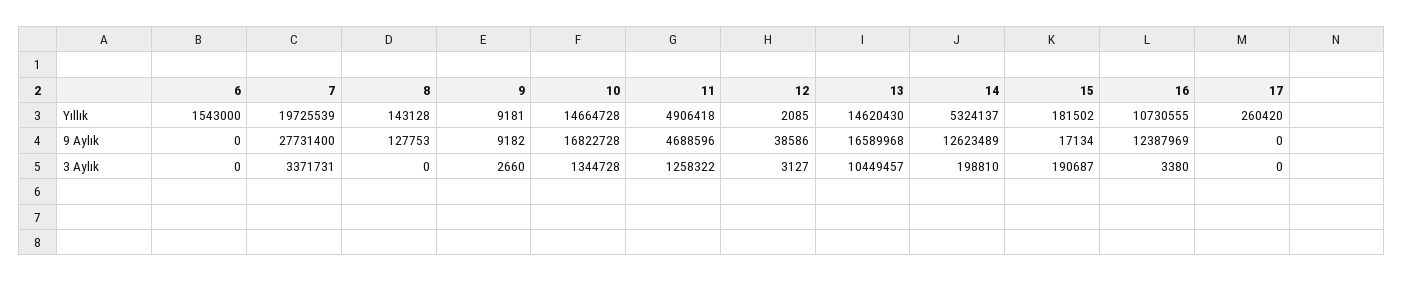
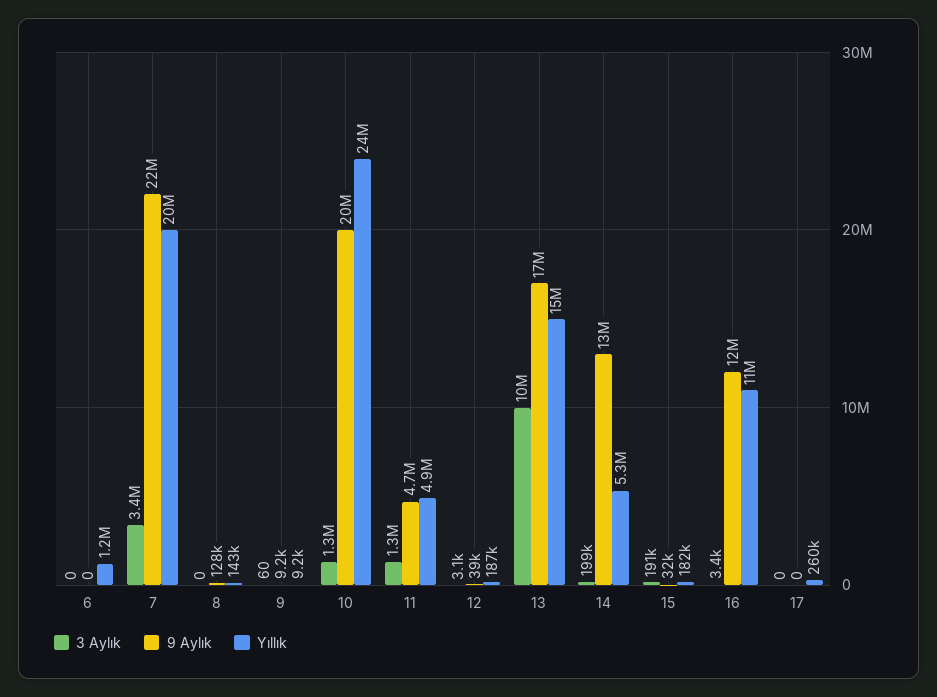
  {
    "Yıllık": {
-     "6": 1543000,
+     "6": 1200000,
      "7": 19725539,
      "8": 143128,
      "9": 9181,
-     "10": 14664728,
+     "10": 24000000,
      "11": 4906418,
-     "12": 2085,
+     "12": 187000,
      "13": 14620430,
      "14": 5324137,
      "15": 181502,
      "16": 10730555,
      "17": 260420
    },
    "9 Aylık": {
      "6": 0,
-     "7": 27731400,
+     "7": 22000000,
      "8": 127753,
      "9": 9182,
-     "10": 16822728,
+     "10": 20000000,
      "11": 4688596,
      "12": 38586,
      "13": 16589968,
      "14": 12623489,
-     "15": 17134,
+     "15": 32000,
      "16": 12387969,
      "17": 0
    },
    "3 Aylık": {
      "6": 0,
      "7": 3371731,
      "8": 0,
-     "9": 2660,
+     "9": 60,
      "10": 1344728,
      "11": 1258322,
      "12": 3127,
      "13": 10449457,
      "14": 198810,
      "15": 190687,
      "16": 3380,
      "17": 0
    }
  }

